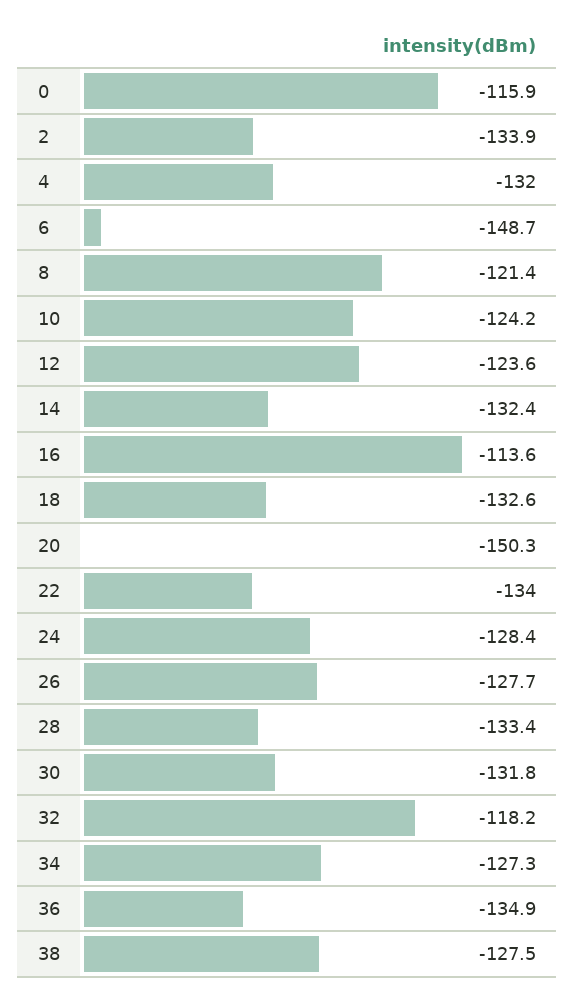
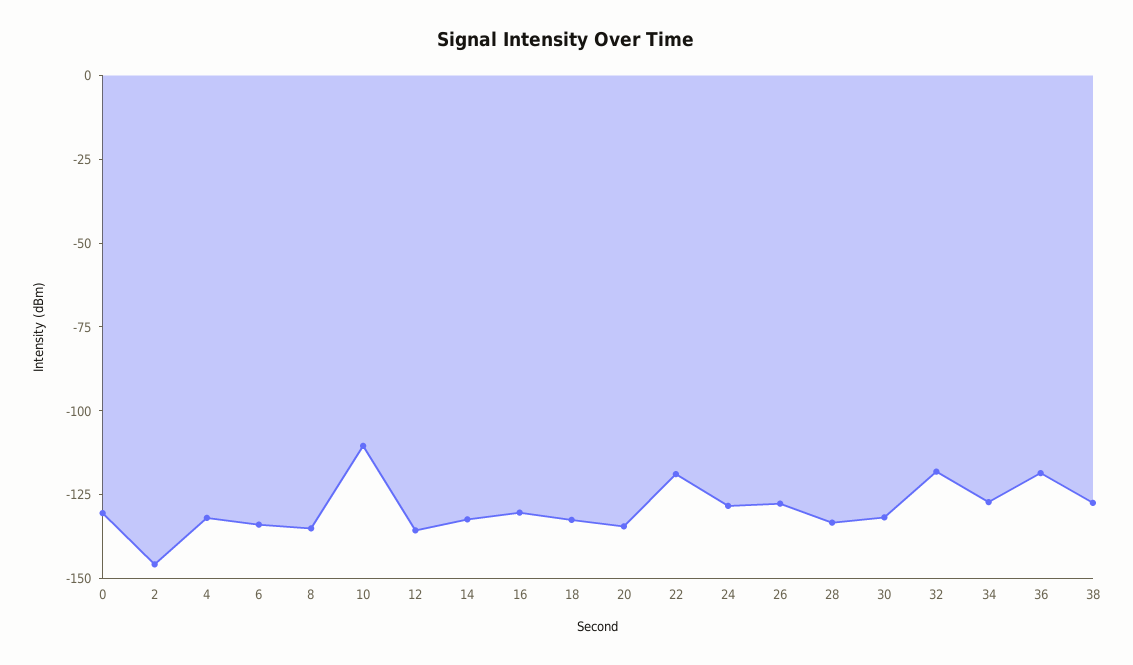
  {
-   "0": -115.9,
+   "0": -130,
-   "2": -133.9,
+   "2": -145,
    "4": -132,
-   "6": -148.7,
+   "6": -135,
-   "8": -121.4,
+   "8": -135,
-   "10": -124.2,
+   "10": -110,
-   "12": -123.6,
+   "12": -135,
    "14": -132.4,
-   "16": -113.6,
+   "16": -130,
    "18": -132.6,
-   "20": -150.3,
+   "20": -135,
-   "22": -134,
+   "22": -120,
    "24": -128.4,
    "26": -127.7,
    "28": -133.4,
    "30": -131.8,
    "32": -118.2,
    "34": -127.3,
-   "36": -134.9,
+   "36": -120,
    "38": -127.5
  }

